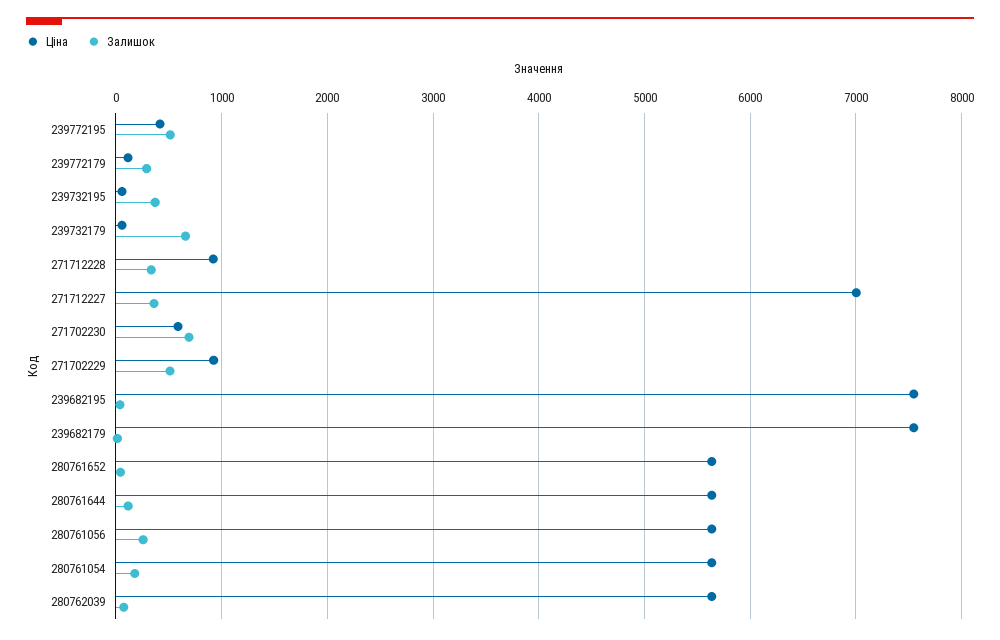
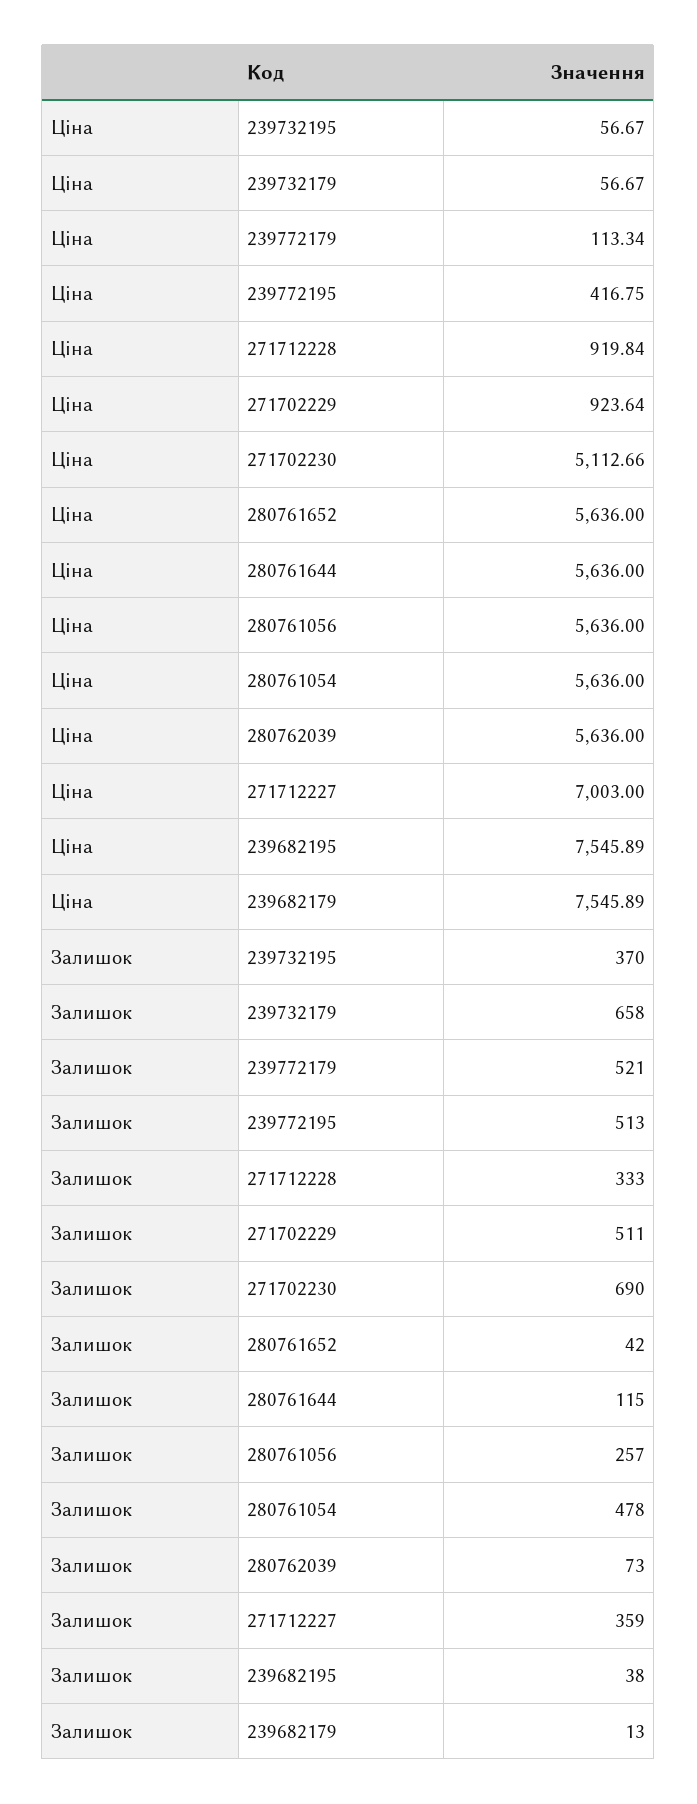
  {
    "Ціна": {
      "239772195": 416.75,
      "239772179": 113.34,
      "239732195": 56.67,
      "239732179": 56.67,
      "271712228": 919.84,
      "271712227": 7003,
-     "271702230": 600,
+     "271702230": 5112.66,
      "271702229": 923.64,
      "239682195": 7545.89,
      "239682179": 7545.89,
      "280761652": 5636,
      "280761644": 5636,
      "280761056": 5636,
      "280761054": 5636,
      "280762039": 5636
    },
    "Залишок": {
      "239772195": 513,
-     "239772179": 300,
+     "239772179": 521,
      "239732195": 370,
      "239732179": 658,
      "271712228": 333,
      "271712227": 359,
      "271702230": 690,
      "271702229": 511,
      "239682195": 38,
      "239682179": 13,
      "280761652": 42,
      "280761644": 115,
      "280761056": 257,
-     "280761054": 200,
+     "280761054": 478,
      "280762039": 73
    }
  }

